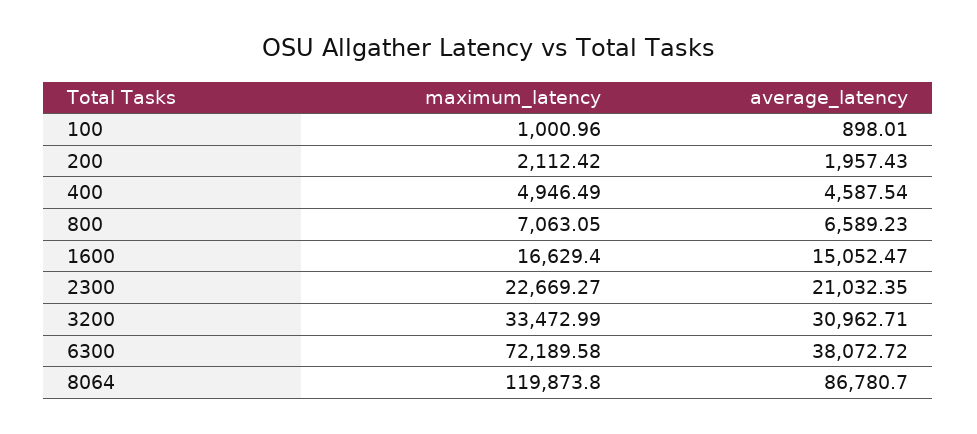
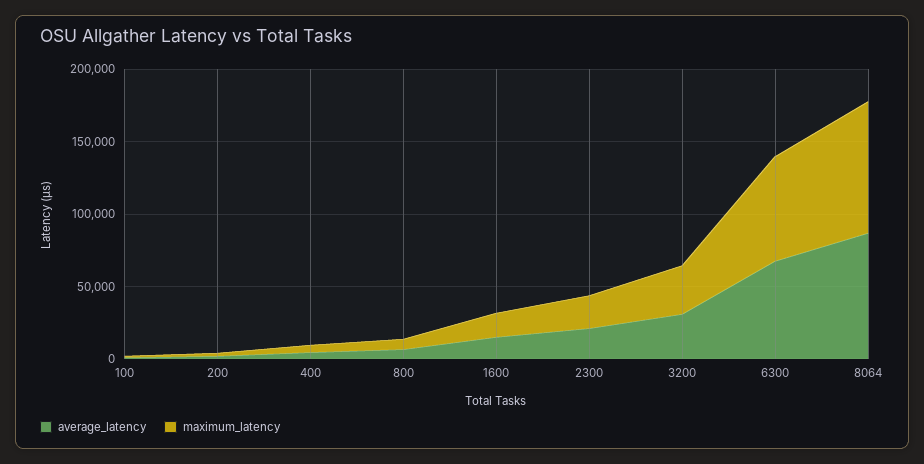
  {
    "maximum_latency": {
      "100": 1000.96,
      "200": 2112.42,
      "400": 4946.49,
      "800": 7063.05,
      "1600": 16629.4,
      "2300": 22669.27,
      "3200": 33472.99,
      "6300": 72189.58,
-     "8064": 119873.8
+     "8064": 90000
    },
    "average_latency": {
      "100": 898.01,
      "200": 1957.43,
      "400": 4587.54,
      "800": 6589.23,
      "1600": 15052.47,
      "2300": 21032.35,
      "3200": 30962.71,
-     "6300": 38072.72,
+     "6300": 70000,
      "8064": 86780.7
    }
  }

